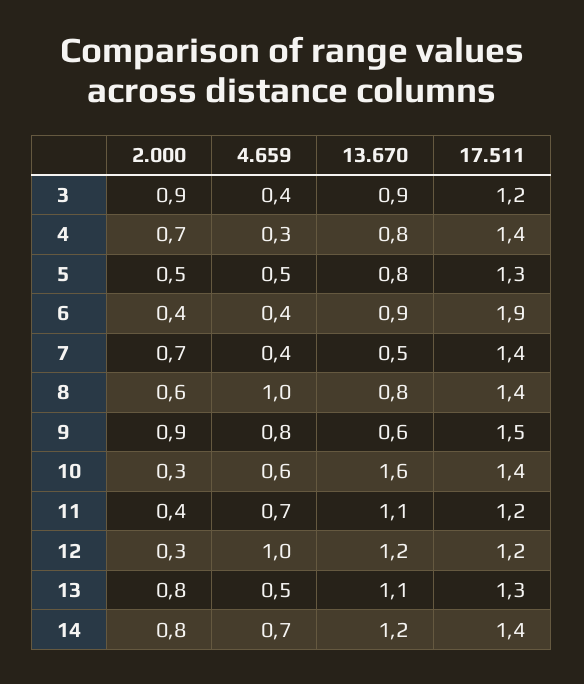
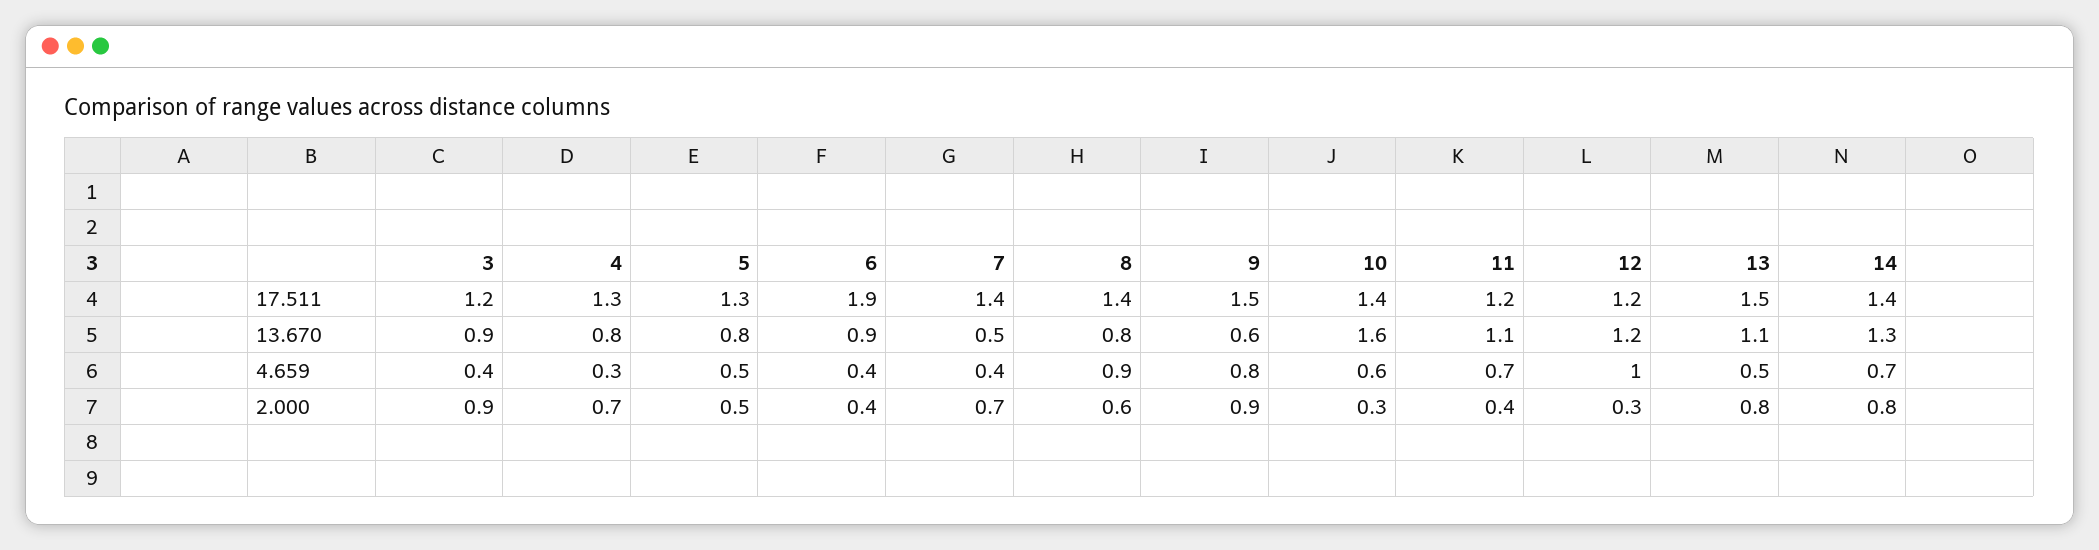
  {
    "2.000": {
      "3": 0.9,
      "4": 0.7,
      "5": 0.5,
      "6": 0.4,
      "7": 0.7,
      "8": 0.6,
      "9": 0.9,
      "10": 0.3,
      "11": 0.4,
      "12": 0.3,
      "13": 0.8,
      "14": 0.8
    },
    "4.659": {
      "3": 0.4,
      "4": 0.3,
      "5": 0.5,
      "6": 0.4,
      "7": 0.4,
-     "8": 1,
+     "8": 0.9,
      "9": 0.8,
      "10": 0.6,
      "11": 0.7,
      "12": 1,
      "13": 0.5,
      "14": 0.7
    },
    "13.670": {
      "3": 0.9,
      "4": 0.8,
      "5": 0.8,
      "6": 0.9,
      "7": 0.5,
      "8": 0.8,
      "9": 0.6,
      "10": 1.6,
      "11": 1.1,
      "12": 1.2,
      "13": 1.1,
-     "14": 1.2
+     "14": 1.3
    },
    "17.511": {
      "3": 1.2,
-     "4": 1.4,
+     "4": 1.3,
      "5": 1.3,
      "6": 1.9,
      "7": 1.4,
      "8": 1.4,
      "9": 1.5,
      "10": 1.4,
      "11": 1.2,
      "12": 1.2,
-     "13": 1.3,
+     "13": 1.5,
      "14": 1.4
    }
  }

